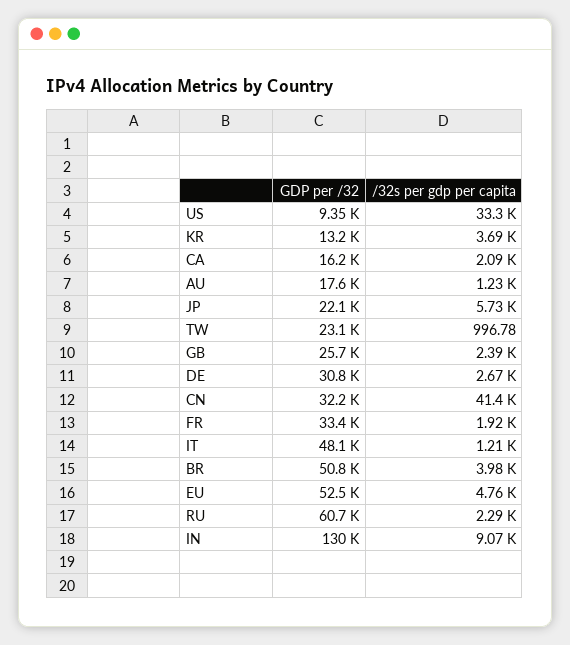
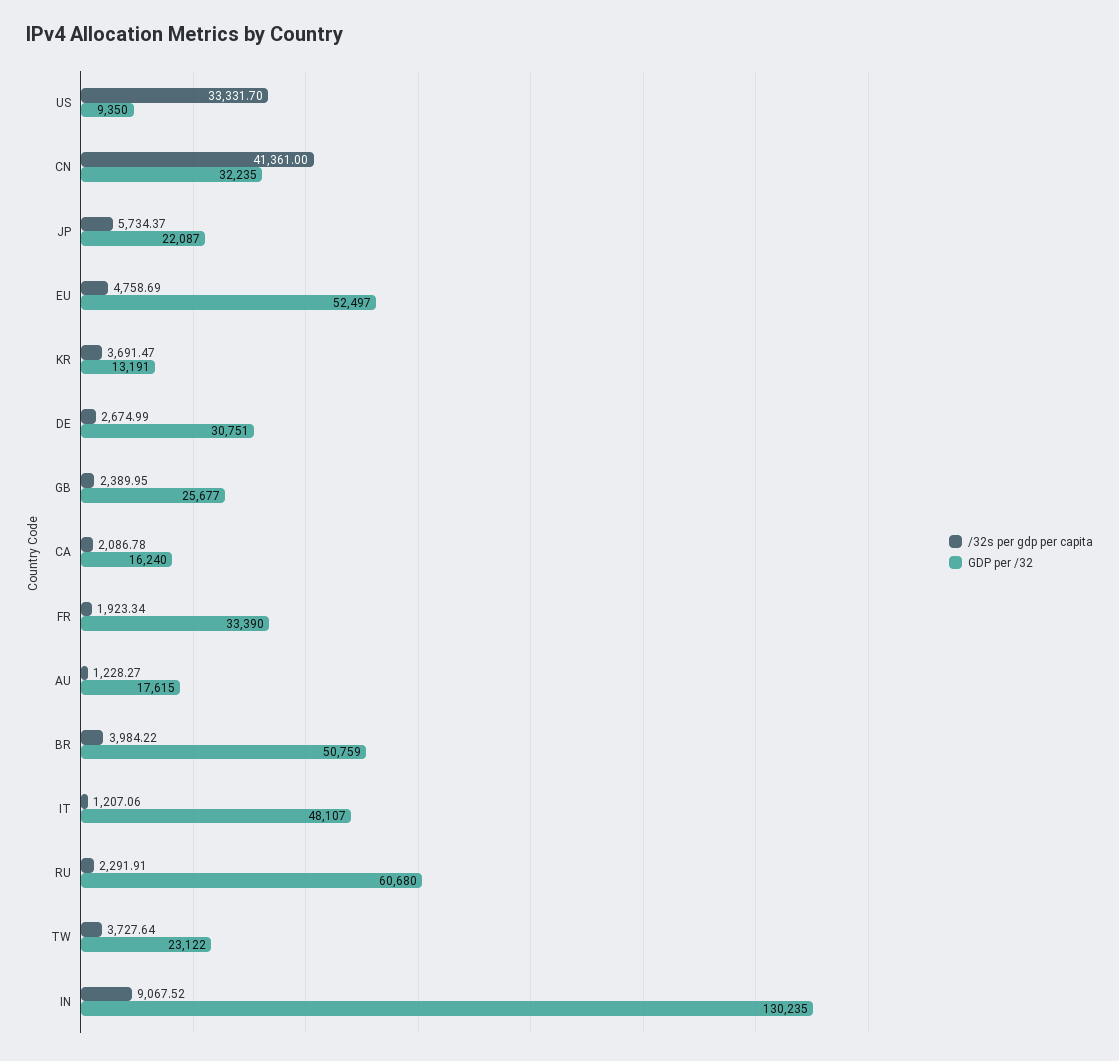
  {
    "GDP per /32": {
      "US": 9350,
      "KR": 13191,
      "CA": 16240,
      "AU": 17615,
      "JP": 22087,
      "TW": 23122,
      "GB": 25677,
      "DE": 30751,
      "CN": 32235,
      "FR": 33390,
      "IT": 48107,
      "BR": 50759,
      "EU": 52497,
      "RU": 60680,
      "IN": 130235
    },
    "/32s per gdp per capita": {
      "US": 33331.7,
      "KR": 3691.47,
      "CA": 2086.78,
      "AU": 1228.27,
      "JP": 5734.37,
-     "TW": 996.78,
+     "TW": 3727.64,
      "GB": 2389.95,
      "DE": 2674.99,
      "CN": 41361,
      "FR": 1923.34,
      "IT": 1207.06,
      "BR": 3984.22,
      "EU": 4758.69,
      "RU": 2291.91,
      "IN": 9067.52
    }
  }

